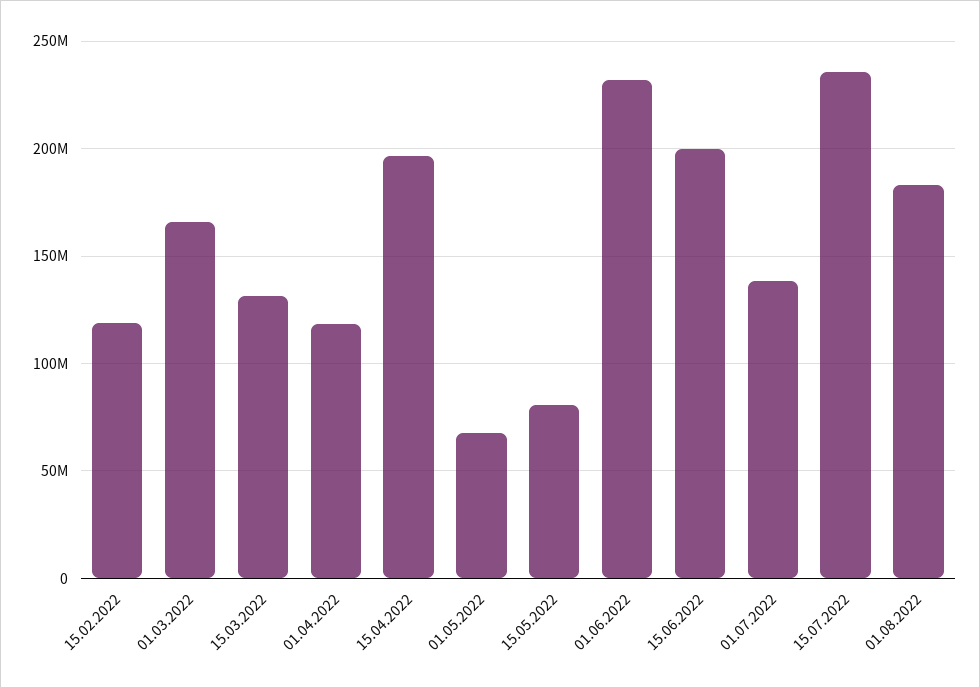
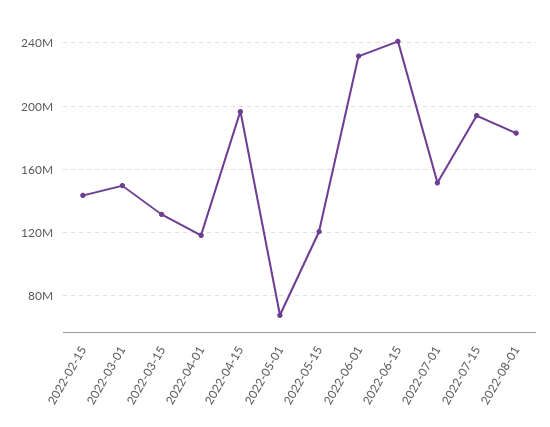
  {
-   "15.02.2022": 120000000,
+   "15.02.2022": 145000000,
-   "01.03.2022": 165000000,
+   "01.03.2022": 150000000,
    "15.03.2022": 130000000,
    "01.04.2022": 120000000,
    "15.04.2022": 195000000,
    "01.05.2022": 65000000,
-   "15.05.2022": 80000000,
+   "15.05.2022": 120000000,
    "01.06.2022": 230000000,
-   "15.06.2022": 200000000,
+   "15.06.2022": 240000000,
-   "01.07.2022": 140000000,
+   "01.07.2022": 150000000,
-   "15.07.2022": 235000000,
+   "15.07.2022": 195000000,
    "01.08.2022": 185000000
  }

